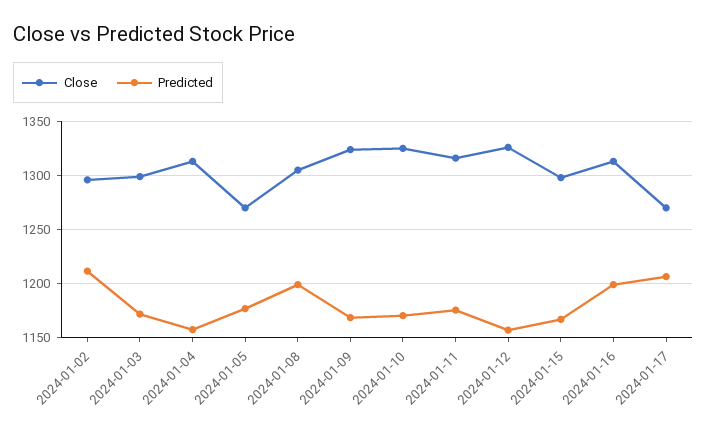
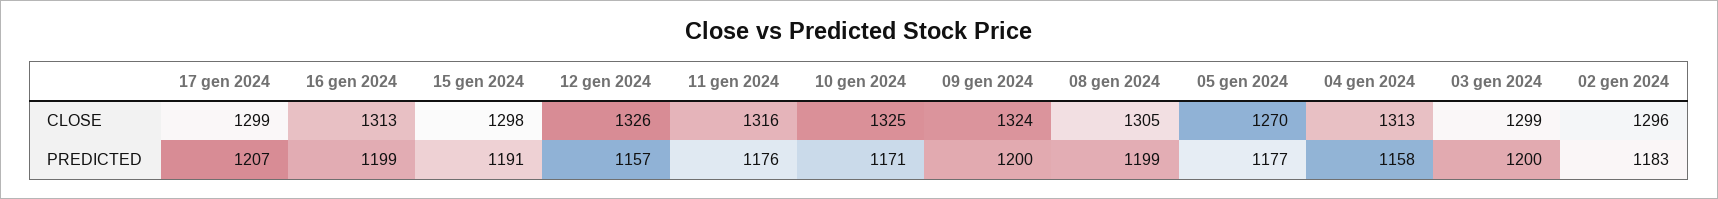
  {
    "Close": {
      "2024-01-02": 1296,
      "2024-01-03": 1299,
      "2024-01-04": 1313,
      "2024-01-05": 1270,
      "2024-01-08": 1305,
      "2024-01-09": 1324,
      "2024-01-10": 1325,
      "2024-01-11": 1316,
      "2024-01-12": 1326,
      "2024-01-15": 1298,
      "2024-01-16": 1313,
-     "2024-01-17": 1270
+     "2024-01-17": 1299
    },
    "Predicted": {
-     "2024-01-02": 1210,
+     "2024-01-02": 1183,
-     "2024-01-03": 1170,
+     "2024-01-03": 1200,
      "2024-01-04": 1158,
      "2024-01-05": 1177,
      "2024-01-08": 1199,
-     "2024-01-09": 1170,
+     "2024-01-09": 1200,
      "2024-01-10": 1171,
      "2024-01-11": 1176,
      "2024-01-12": 1157,
-     "2024-01-15": 1170,
+     "2024-01-15": 1191,
      "2024-01-16": 1199,
      "2024-01-17": 1207
    }
  }

